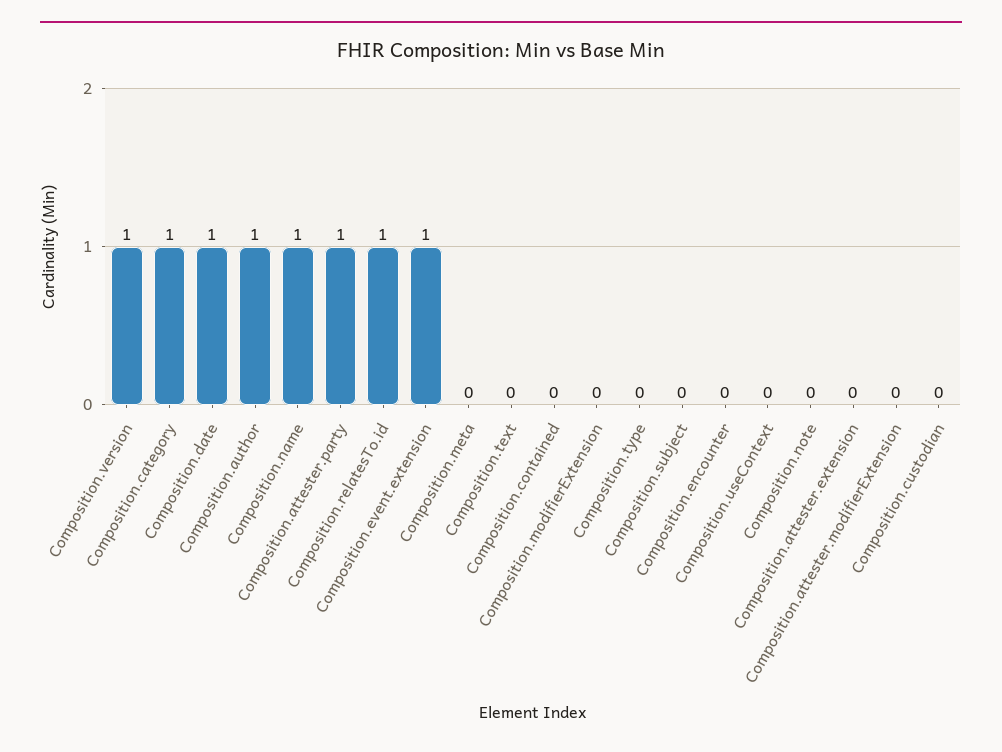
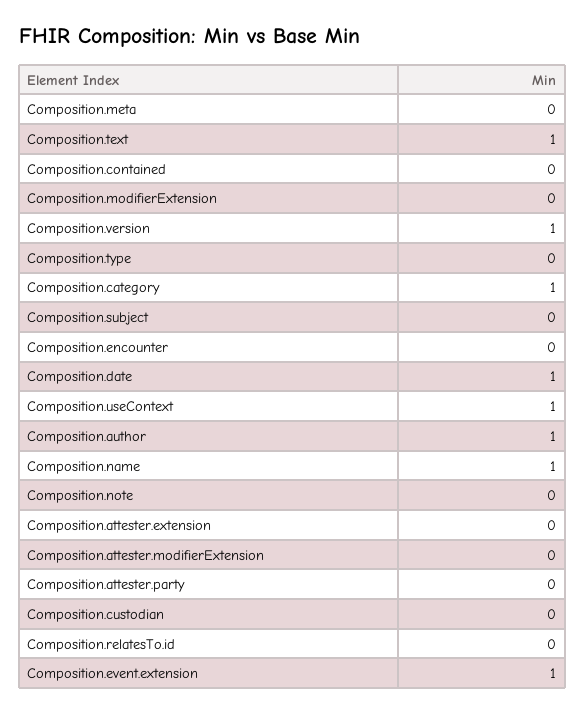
  {
    "Composition.version": 1,
    "Composition.category": 1,
    "Composition.date": 1,
    "Composition.author": 1,
    "Composition.name": 1,
-   "Composition.attester.party": 1,
+   "Composition.attester.party": 0,
-   "Composition.relatesTo.id": 1,
+   "Composition.relatesTo.id": 0,
    "Composition.event.extension": 1,
    "Composition.meta": 0,
-   "Composition.text": 0,
+   "Composition.text": 1,
    "Composition.contained": 0,
    "Composition.modifierExtension": 0,
    "Composition.type": 0,
    "Composition.subject": 0,
    "Composition.encounter": 0,
-   "Composition.useContext": 0,
+   "Composition.useContext": 1,
    "Composition.note": 0,
    "Composition.attester.extension": 0,
    "Composition.attester.modifierExtension": 0,
    "Composition.custodian": 0
  }

